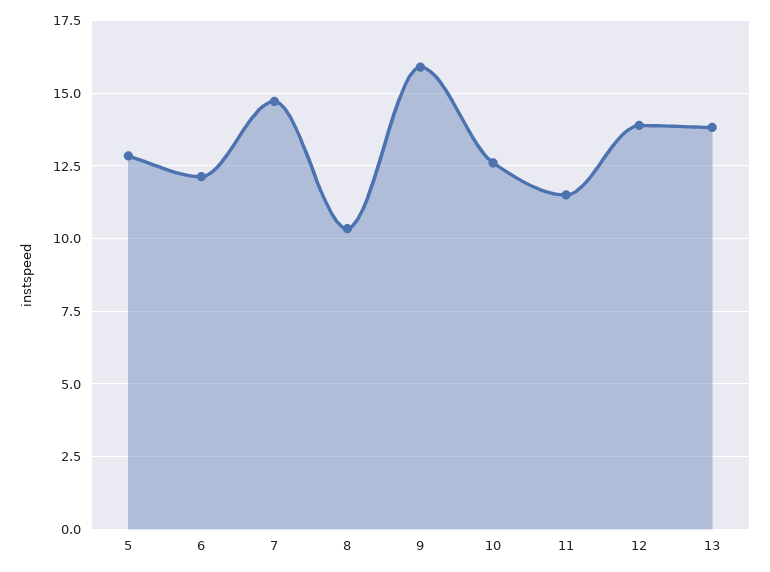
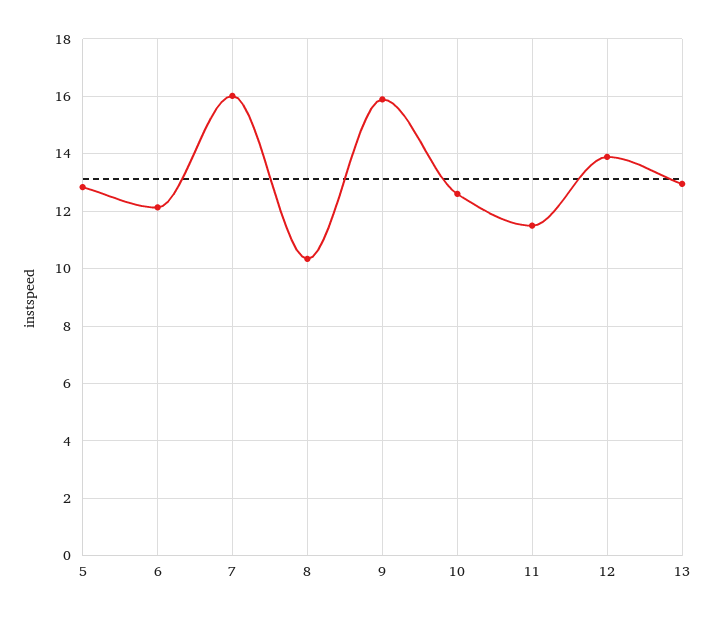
  {
    "5": 12.75,
    "6": 12.25,
-   "7": 14.75,
+   "7": 16,
    "8": 10.25,
    "9": 16,
    "10": 12.5,
    "11": 11.5,
    "12": 14,
-   "13": 13.75
+   "13": 13
  }

